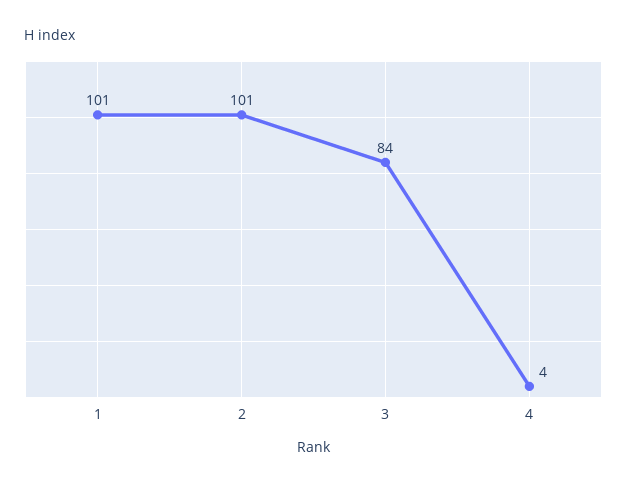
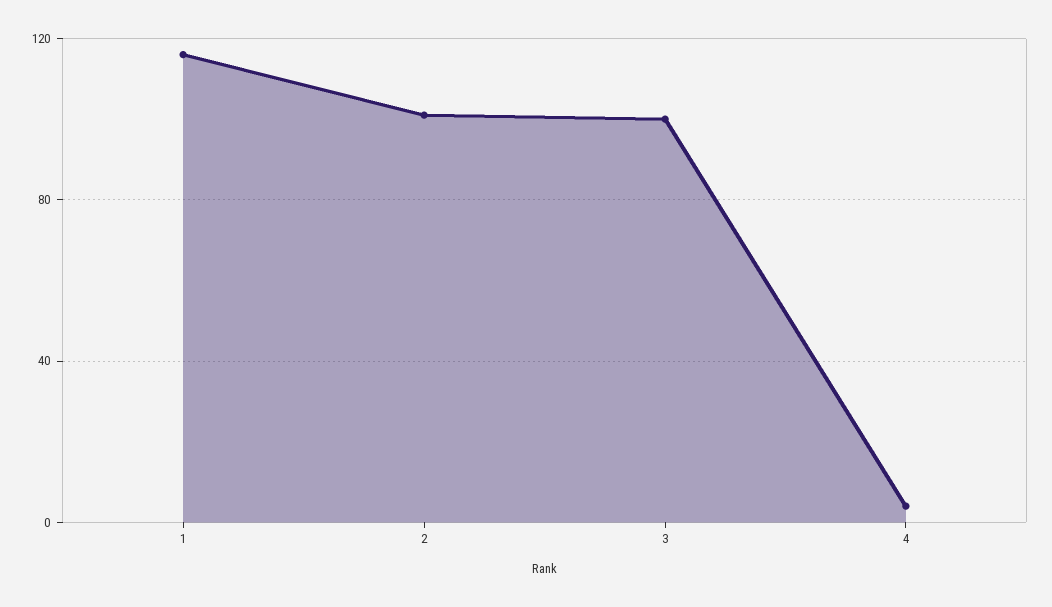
  {
-   "1": 101,
+   "1": 115,
    "2": 101,
-   "3": 84,
+   "3": 100,
    "4": 4
  }

